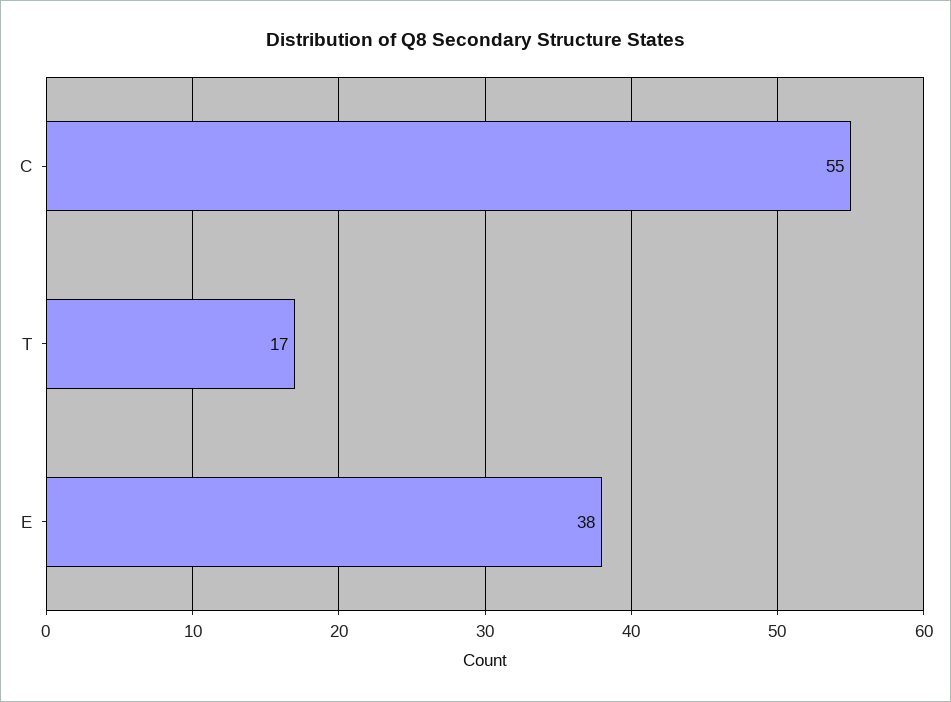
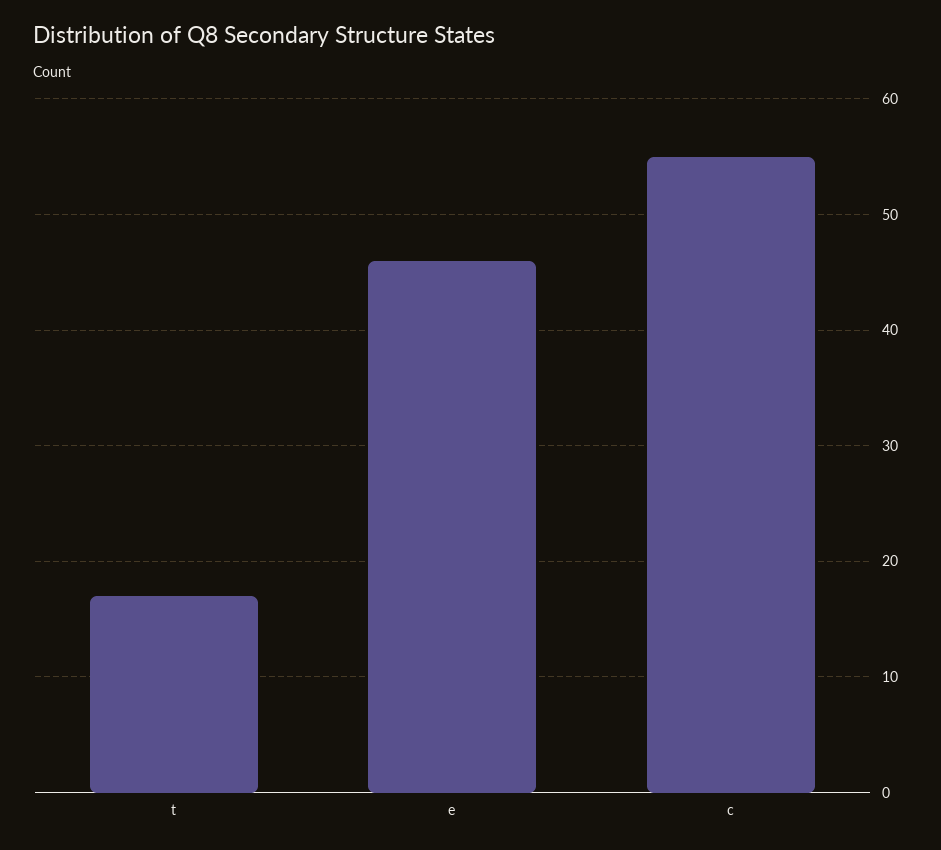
  {
    "C": 55,
    "T": 17,
-   "E": 38
+   "E": 46
  }

